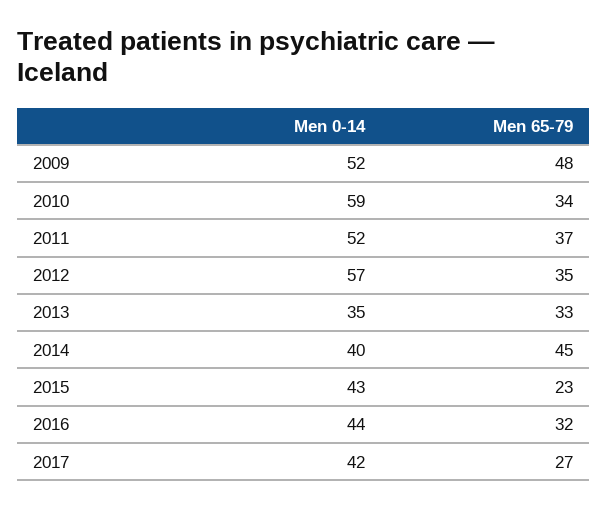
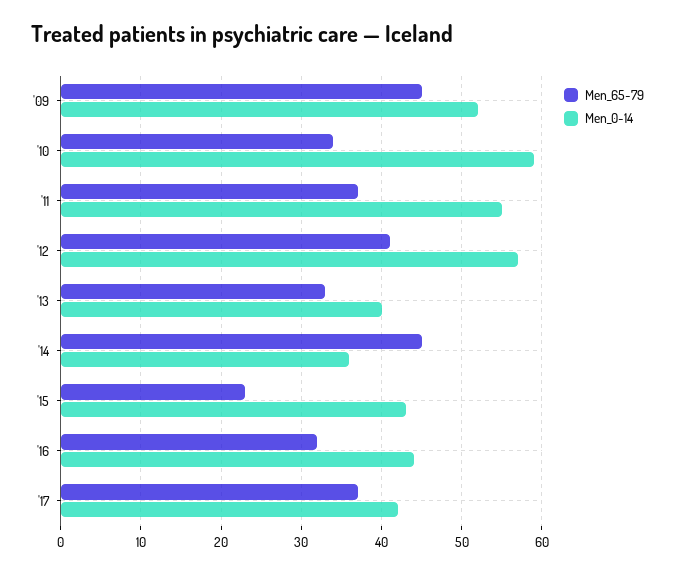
  {
    "Men 0-14": {
      "2009": 52,
      "2010": 59,
-     "2011": 52,
+     "2011": 55,
      "2012": 57,
-     "2013": 35,
+     "2013": 40,
-     "2014": 40,
+     "2014": 36,
      "2015": 43,
      "2016": 44,
      "2017": 42
    },
    "Men 65-79": {
-     "2009": 48,
+     "2009": 45,
      "2010": 34,
      "2011": 37,
-     "2012": 35,
+     "2012": 41,
      "2013": 33,
      "2014": 45,
      "2015": 23,
      "2016": 32,
-     "2017": 27
+     "2017": 37
    }
  }

